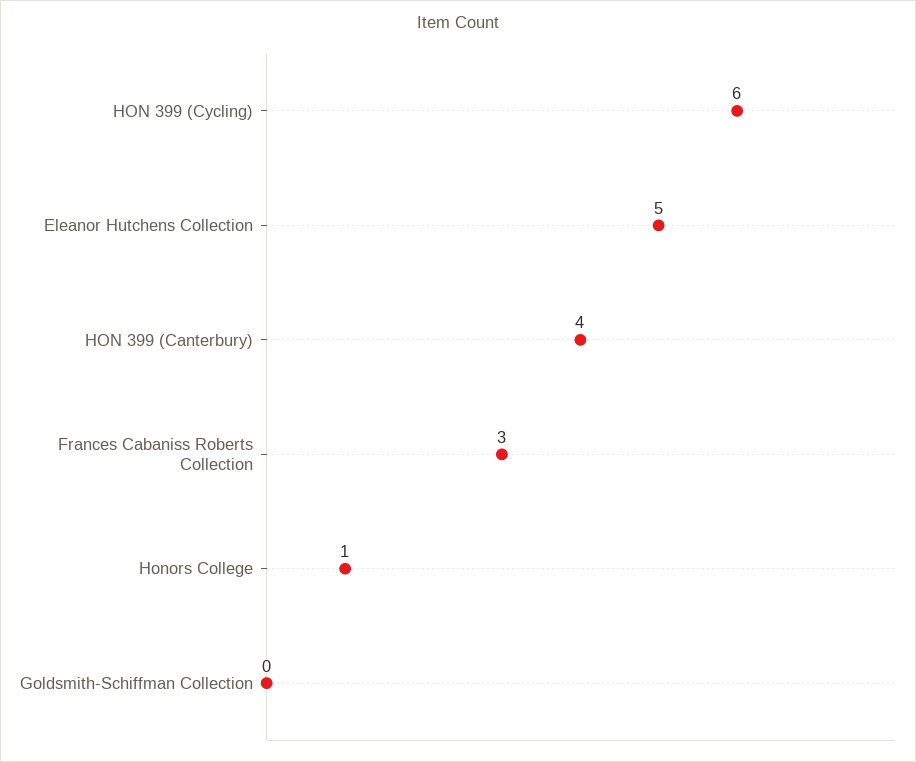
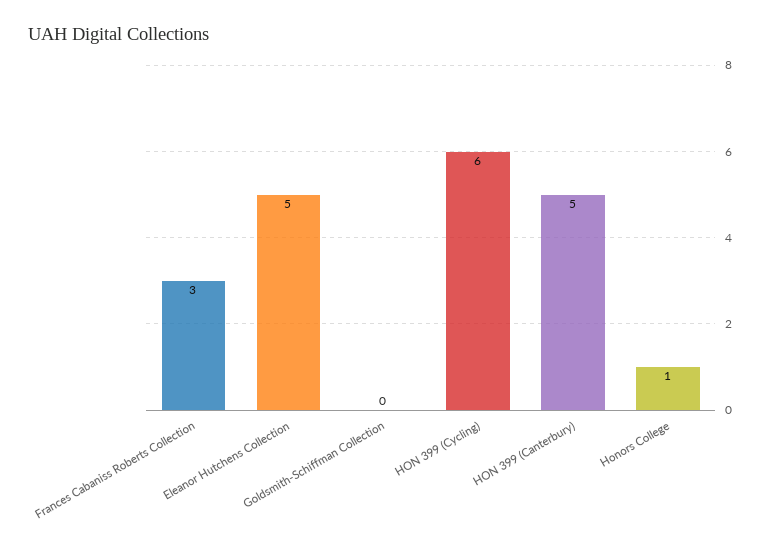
  {
    "HON 399 (Cycling)": 6,
    "Eleanor Hutchens Collection": 5,
-   "HON 399 (Canterbury)": 4,
+   "HON 399 (Canterbury)": 5,
    "Frances Cabaniss Roberts Collection": 3,
    "Honors College": 1,
    "Goldsmith-Schiffman Collection": 0
  }

